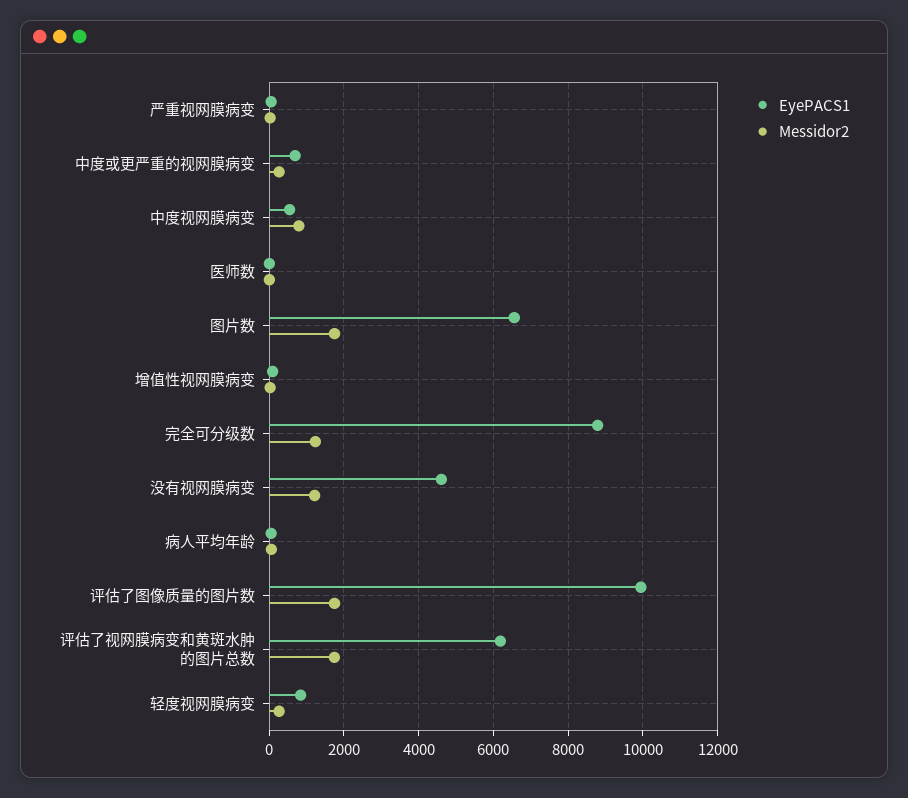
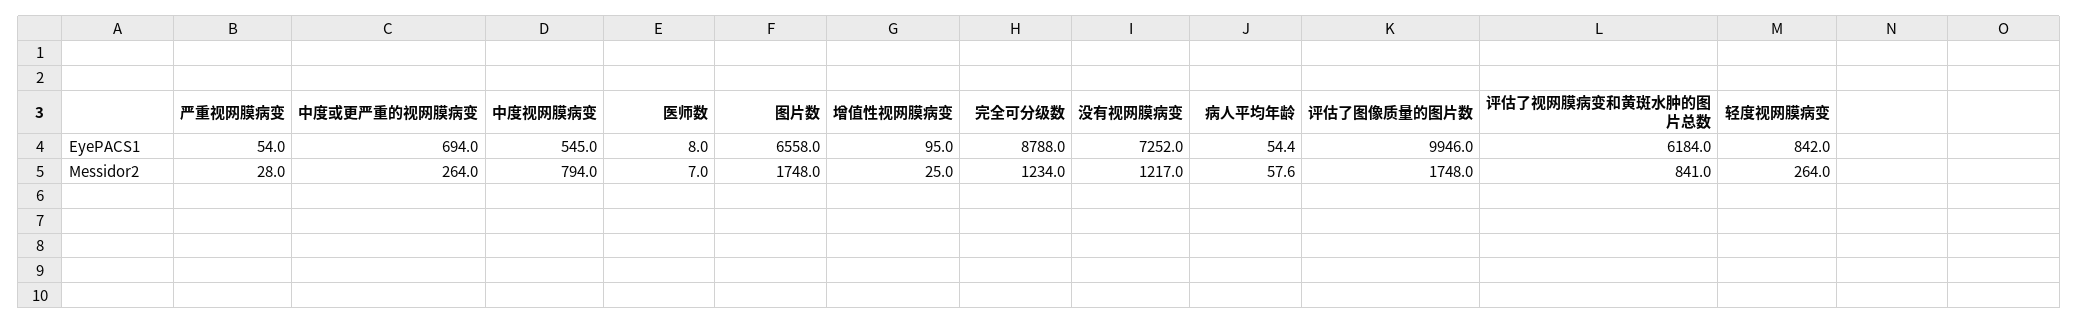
  {
    "EyePACS1": {
      "严重视网膜病变": 54,
      "中度或更严重的视网膜病变": 694,
      "中度视网膜病变": 545,
      "医师数": 8,
      "图片数": 6558,
      "增值性视网膜病变": 95,
      "完全可分级数": 8788,
-     "没有视网膜病变": 4600,
+     "没有视网膜病变": 7252,
      "病人平均年龄": 54.4,
      "评估了图像质量的图片数": 9946,
      "评估了视网膜病变和黄斑水肿的图片总数": 6184,
      "轻度视网膜病变": 842
    },
    "Messidor2": {
      "严重视网膜病变": 28,
      "中度或更严重的视网膜病变": 264,
      "中度视网膜病变": 794,
      "医师数": 7,
      "图片数": 1748,
      "增值性视网膜病变": 25,
      "完全可分级数": 1234,
      "没有视网膜病变": 1217,
      "病人平均年龄": 57.6,
      "评估了图像质量的图片数": 1748,
-     "评估了视网膜病变和黄斑水肿的图片总数": 1800,
+     "评估了视网膜病变和黄斑水肿的图片总数": 841,
      "轻度视网膜病变": 264
    }
  }

